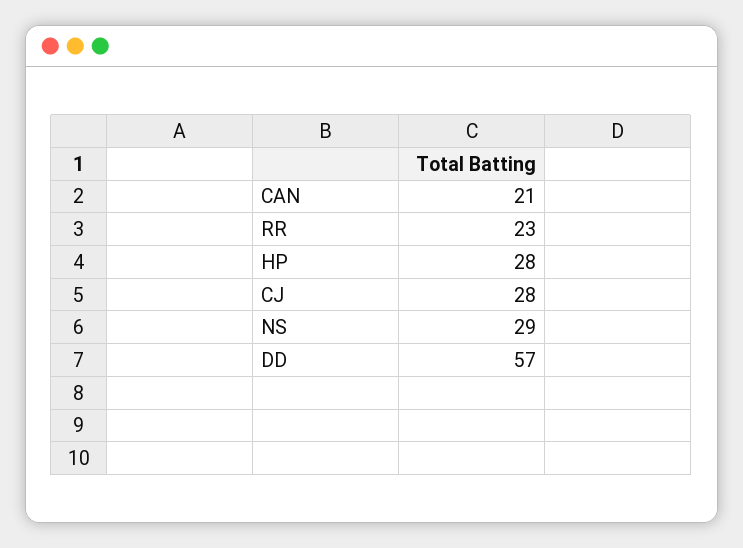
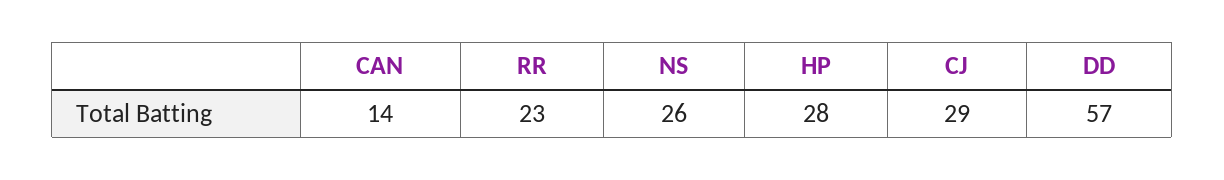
  {
-   "CAN": 21,
+   "CAN": 14,
    "RR": 23,
    "HP": 28,
-   "CJ": 28,
+   "CJ": 29,
-   "NS": 29,
+   "NS": 26,
    "DD": 57
  }

